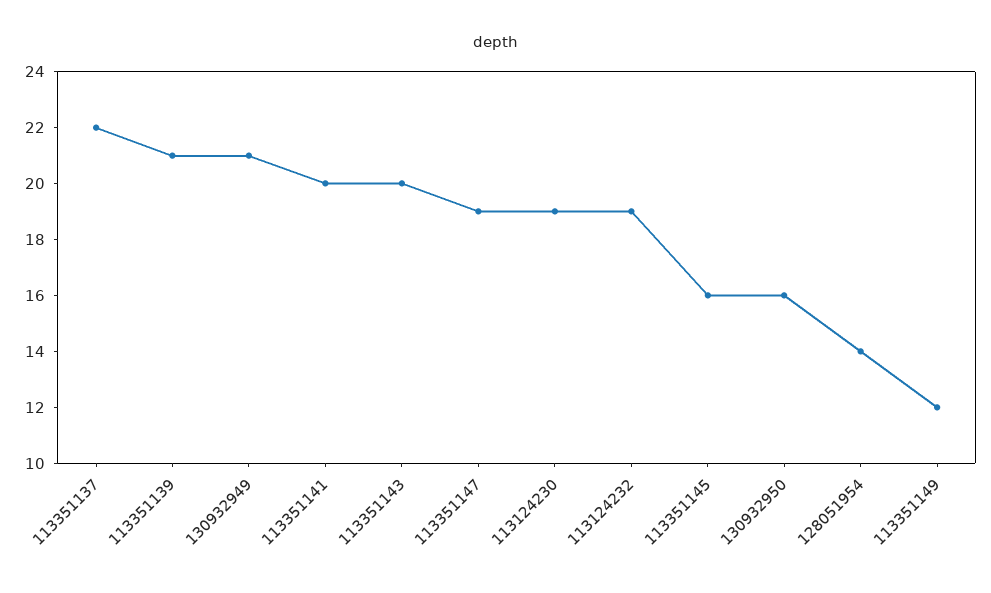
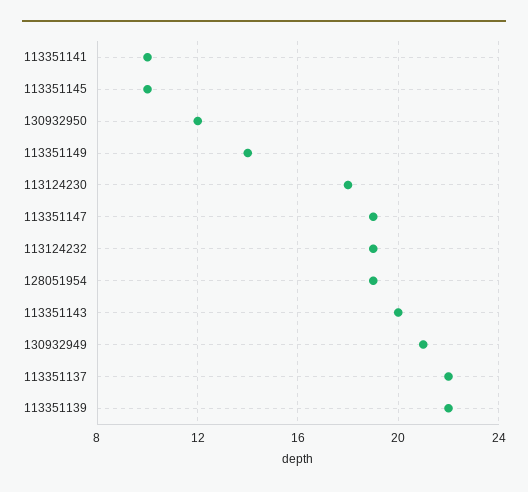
  {
    "113351137": 22,
-   "113351139": 21,
+   "113351139": 22,
    "130932949": 21,
-   "113351141": 20,
+   "113351141": 10,
    "113351143": 20,
    "113351147": 19,
-   "113124230": 19,
+   "113124230": 18,
    "113124232": 19,
-   "113351145": 16,
+   "113351145": 10,
-   "130932950": 16,
+   "130932950": 12,
-   "128051954": 14,
+   "128051954": 19,
-   "113351149": 12
+   "113351149": 14
  }

